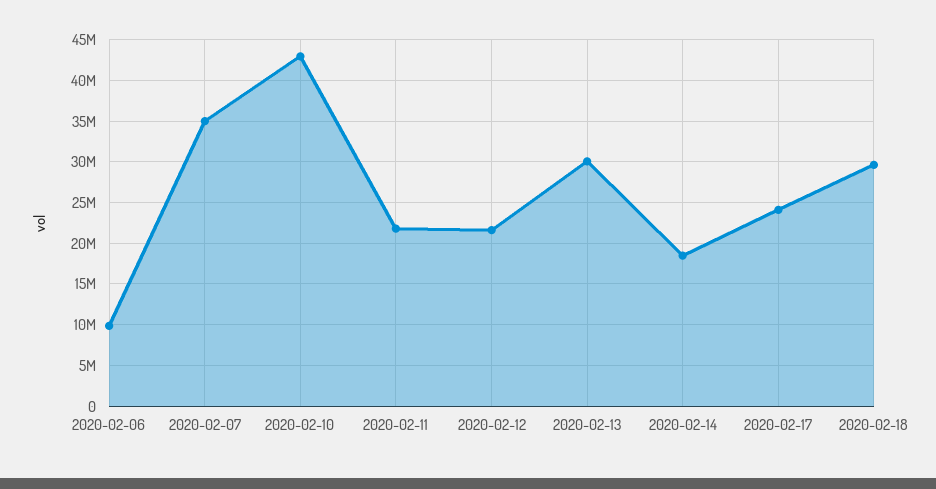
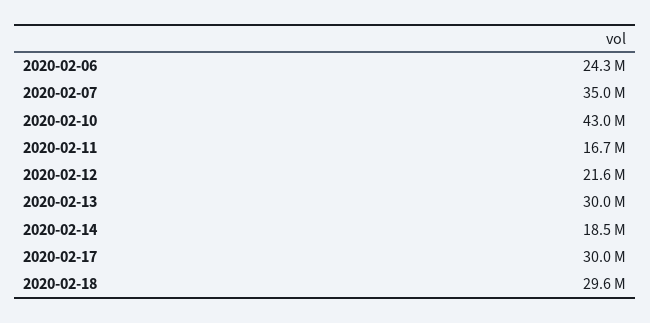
  {
-   "2020-02-06": 10000000,
+   "2020-02-06": 24300000,
    "2020-02-07": 35000000,
    "2020-02-10": 43000000,
-   "2020-02-11": 22000000,
+   "2020-02-11": 16700000,
    "2020-02-12": 21600000,
    "2020-02-13": 30000000,
    "2020-02-14": 18500000,
-   "2020-02-17": 24000000,
+   "2020-02-17": 30000000,
    "2020-02-18": 29600000
  }

